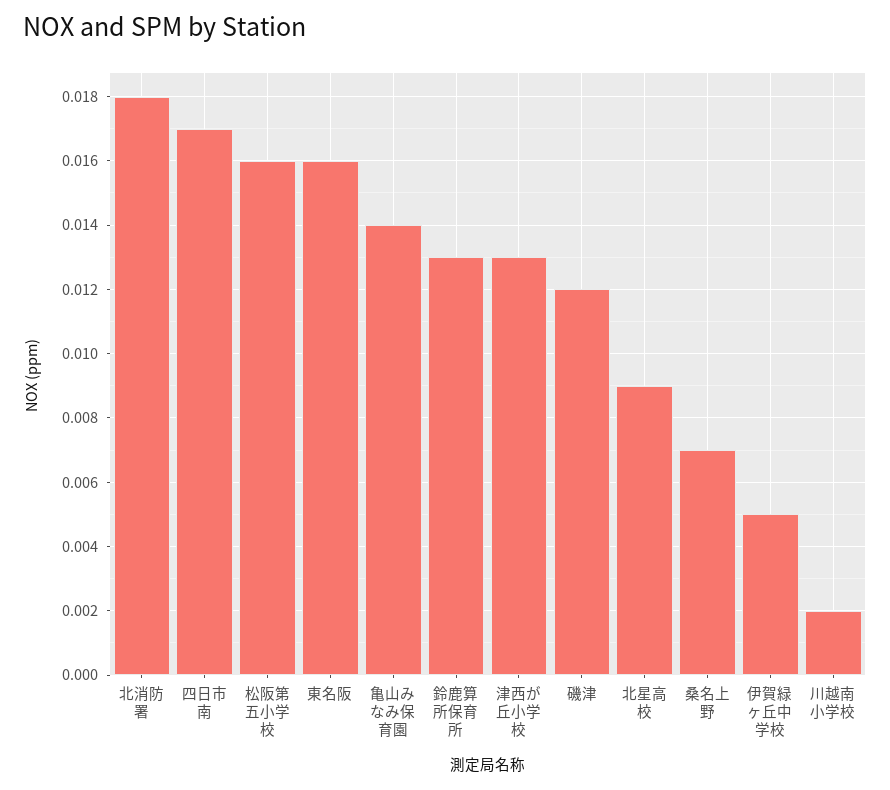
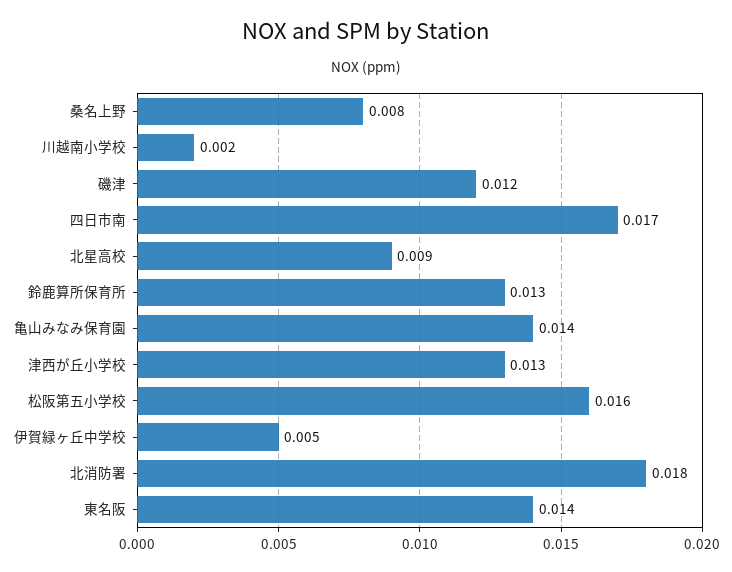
  {
    "北消防署": 0.018,
    "四日市南": 0.017,
    "松阪第五小学校": 0.016,
-   "東名阪": 0.016,
+   "東名阪": 0.014,
    "亀山みなみ保育園": 0.014,
    "鈴鹿算所保育所": 0.013,
    "津西が丘小学校": 0.013,
    "磯津": 0.012,
    "北星高校": 0.009,
-   "桑名上野": 0.007,
+   "桑名上野": 0.008,
    "伊賀緑ヶ丘中学校": 0.005,
    "川越南小学校": 0.002
  }

